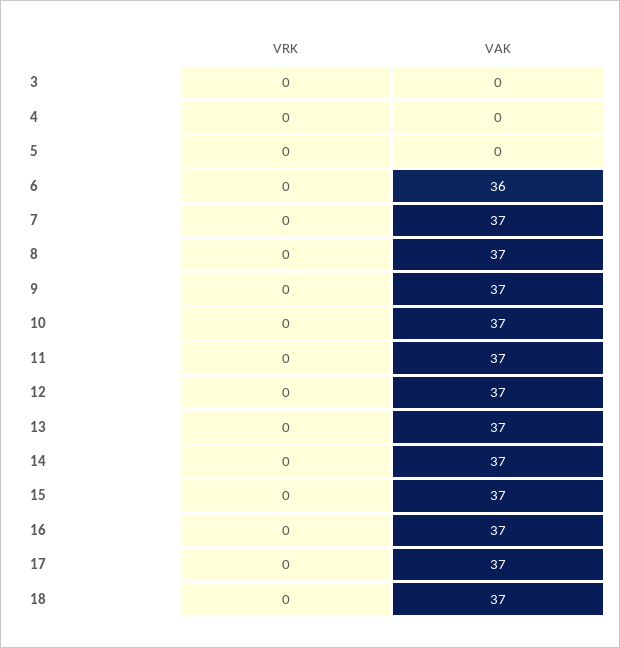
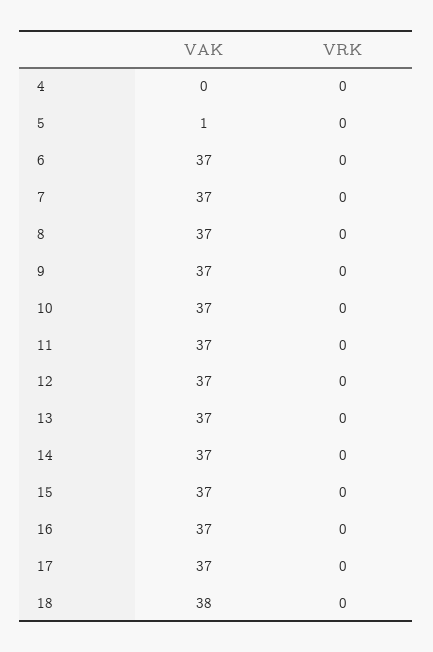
  {
    "VRK": {
-     "3": 0,
      "4": 0,
      "5": 0,
      "6": 0,
      "7": 0,
      "8": 0,
      "9": 0,
      "10": 0,
      "11": 0,
      "12": 0,
      "13": 0,
      "14": 0,
      "15": 0,
      "16": 0,
      "17": 0,
      "18": 0
    },
    "VAK": {
-     "3": 0,
      "4": 0,
-     "5": 0,
+     "5": 1,
-     "6": 36,
+     "6": 37,
      "7": 37,
      "8": 37,
      "9": 37,
      "10": 37,
      "11": 37,
      "12": 37,
      "13": 37,
      "14": 37,
      "15": 37,
      "16": 37,
      "17": 37,
-     "18": 37
+     "18": 38
    }
  }

